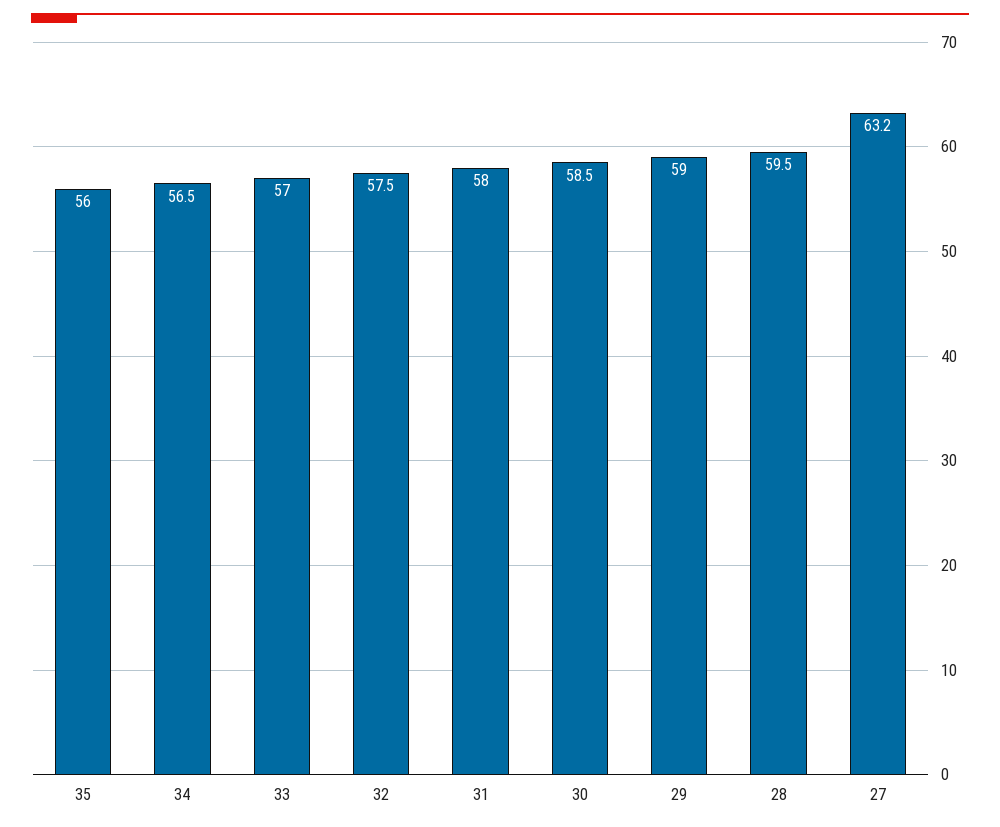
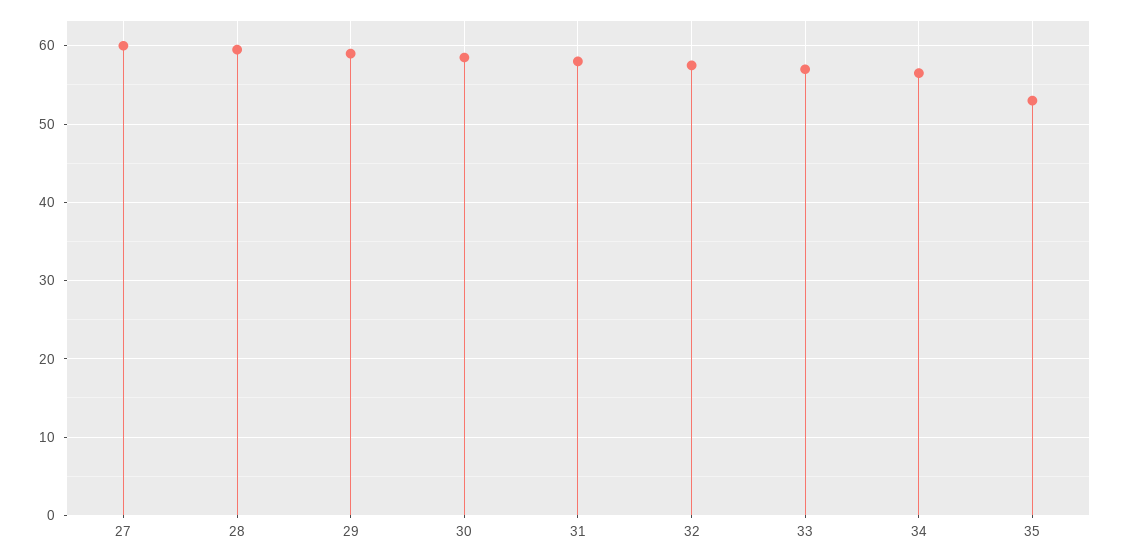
  {
-   "35": 56,
+   "35": 53,
    "34": 56.5,
    "33": 57,
    "32": 57.5,
    "31": 58,
    "30": 58.5,
    "29": 59,
    "28": 59.5,
-   "27": 63.2
+   "27": 60
  }

